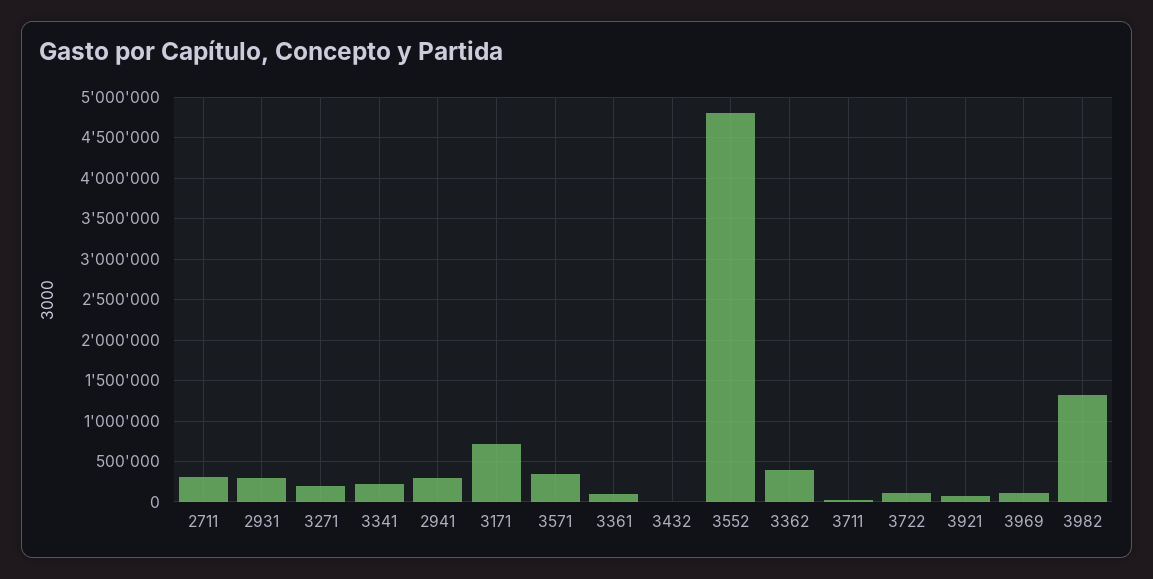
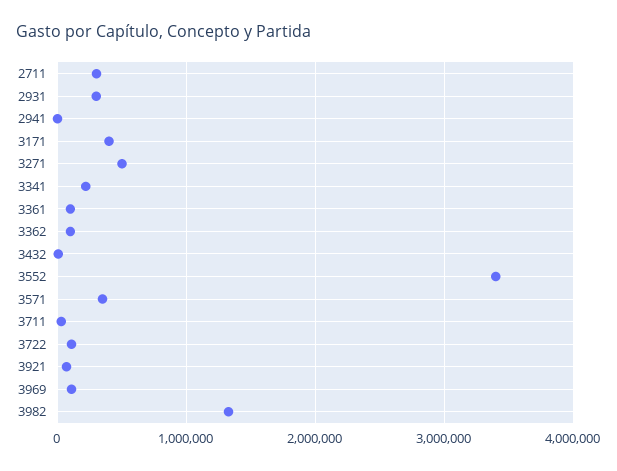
  {
    "2711": 300000,
    "2931": 300000,
-   "3271": 200000,
+   "3271": 500000,
    "3341": 200000,
-   "2941": 300000,
+   "2941": 0,
-   "3171": 700000,
+   "3171": 400000,
    "3571": 400000,
    "3361": 100000,
    "3432": 0,
-   "3552": 4800000,
+   "3552": 3400000,
-   "3362": 400000,
+   "3362": 100000,
    "3711": 0,
    "3722": 100000,
    "3921": 100000,
    "3969": 100000,
    "3982": 1300000
  }

